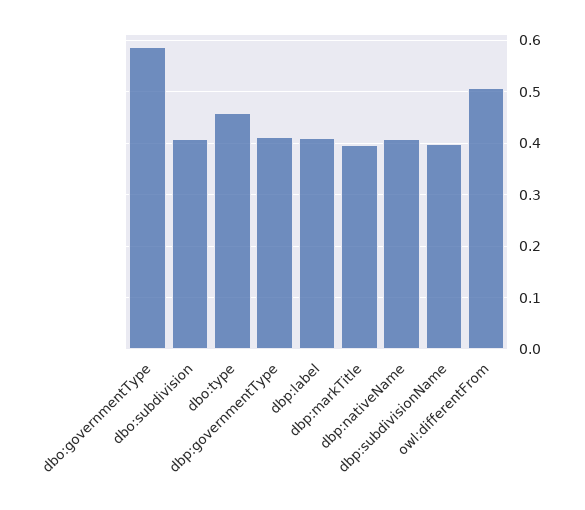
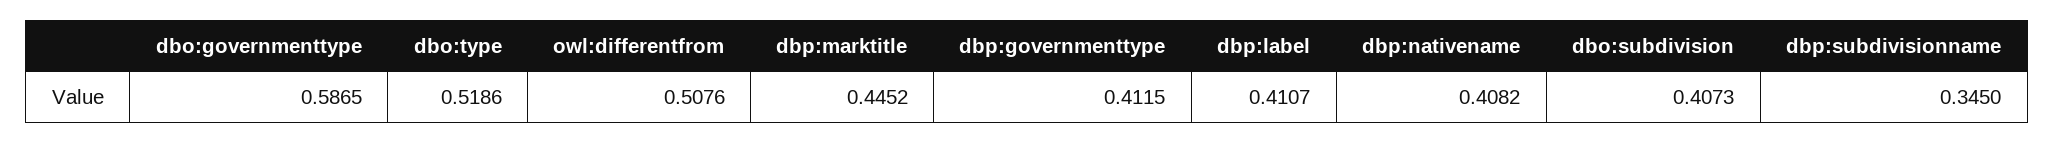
  {
    "dbo:governmentType": 0.5865,
    "dbo:subdivision": 0.4073,
-   "dbo:type": 0.46,
+   "dbo:type": 0.5186,
    "dbp:governmentType": 0.4115,
    "dbp:label": 0.4107,
-   "dbp:markTitle": 0.4,
+   "dbp:markTitle": 0.4452,
    "dbp:nativeName": 0.4082,
-   "dbp:subdivisionName": 0.4,
+   "dbp:subdivisionName": 0.345,
    "owl:differentFrom": 0.5076
  }

